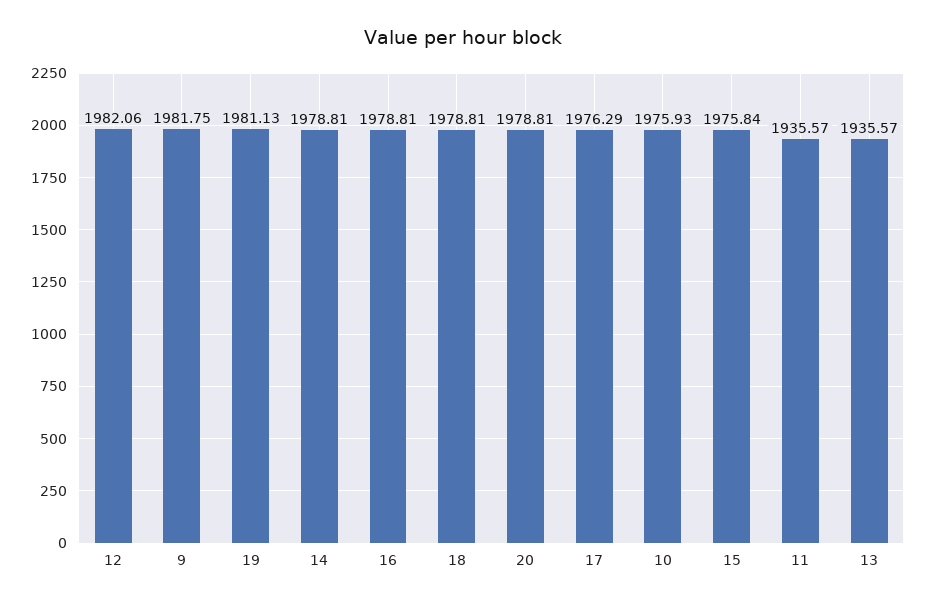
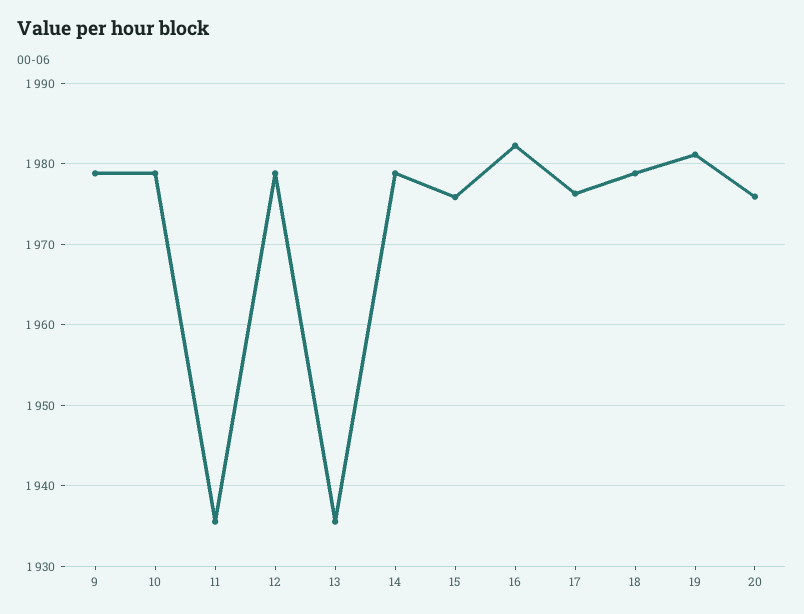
  {
-   "12": 1982.06,
+   "12": 1979,
-   "9": 1981.75,
+   "9": 1979,
    "19": 1981.13,
    "14": 1978.81,
-   "16": 1978.81,
+   "16": 1982,
    "18": 1978.81,
-   "20": 1978.81,
+   "20": 1976,
    "17": 1976.29,
-   "10": 1975.93,
+   "10": 1979,
    "15": 1975.84,
    "11": 1935.57,
    "13": 1935.57
  }

